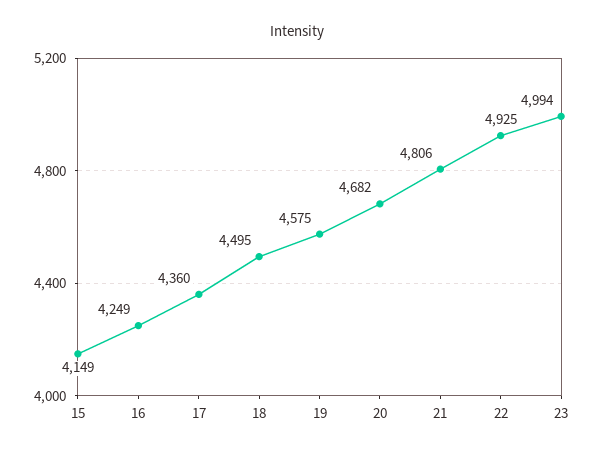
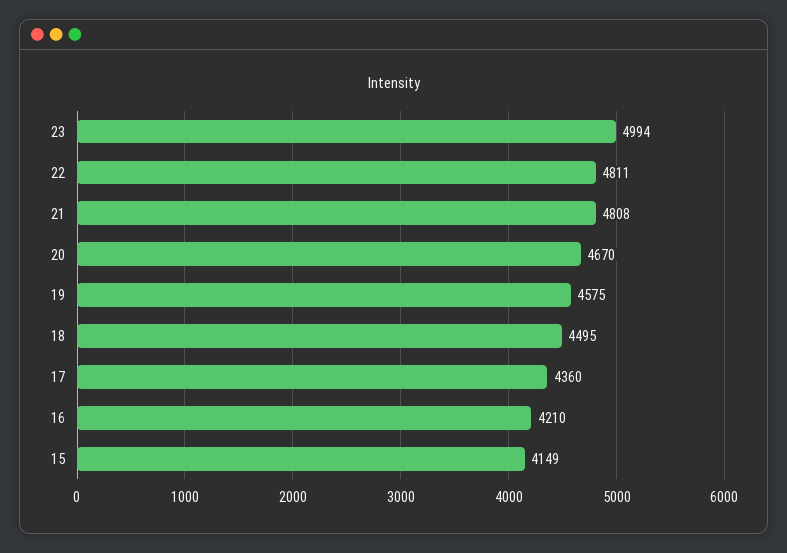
  {
    "15": 4149,
-   "16": 4249,
+   "16": 4210,
    "17": 4360,
    "18": 4495,
    "19": 4575,
-   "20": 4682,
+   "20": 4670,
-   "21": 4806,
+   "21": 4808,
-   "22": 4925,
+   "22": 4811,
    "23": 4994
  }

